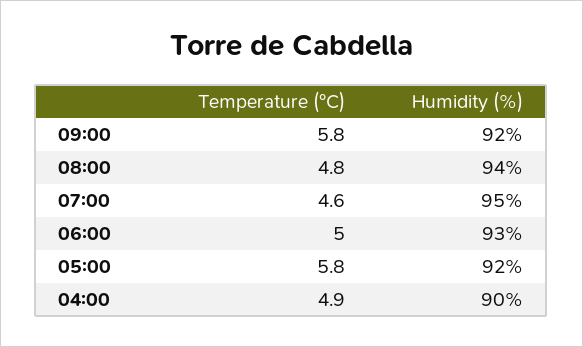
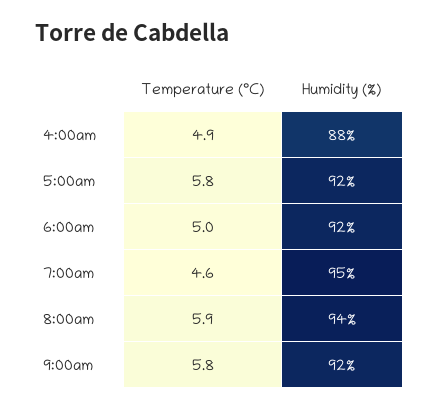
  {
    "Temperature (°C)": {
      "09:00": 5.8,
-     "08:00": 4.8,
+     "08:00": 5.9,
      "07:00": 4.6,
      "06:00": 5,
      "05:00": 5.8,
      "04:00": 4.9
    },
    "Humidity (%)": {
      "09:00": 92,
      "08:00": 94,
      "07:00": 95,
-     "06:00": 93,
+     "06:00": 92,
      "05:00": 92,
-     "04:00": 90
+     "04:00": 88
    }
  }

